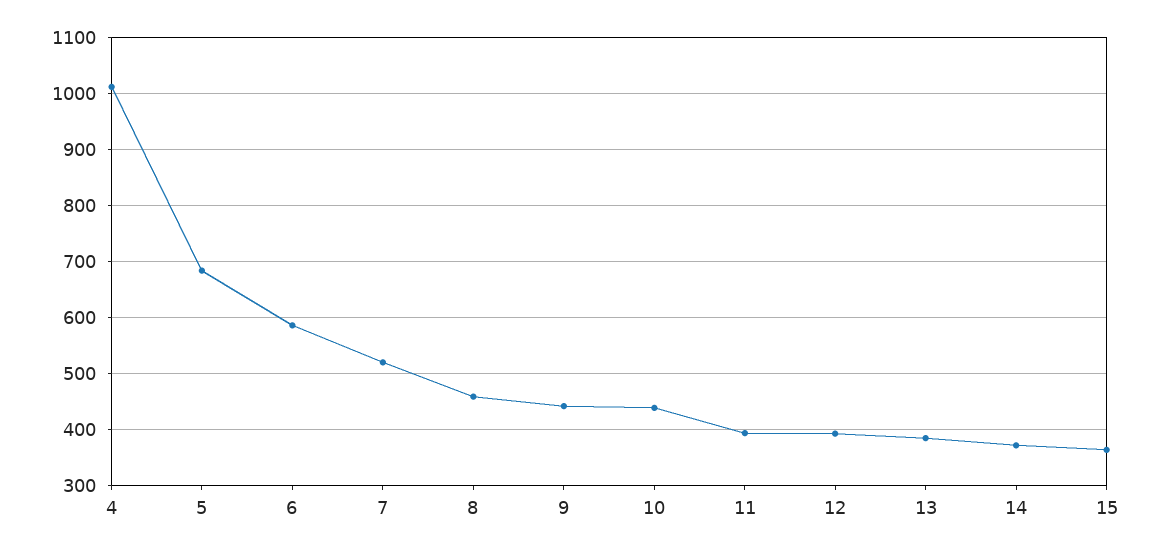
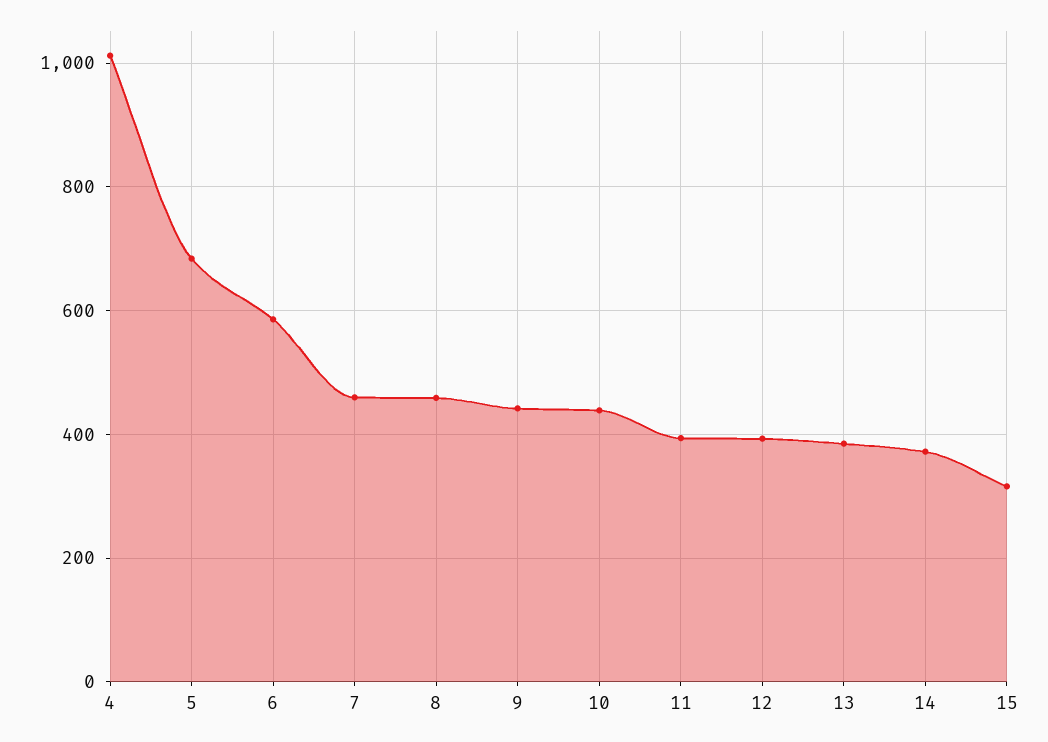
  {
    "4": 1020,
    "5": 680,
    "6": 580,
-   "7": 520,
+   "7": 460,
    "8": 460,
    "9": 440,
    "10": 440,
    "11": 400,
    "12": 400,
    "13": 380,
    "14": 380,
-   "15": 360
+   "15": 320
  }

